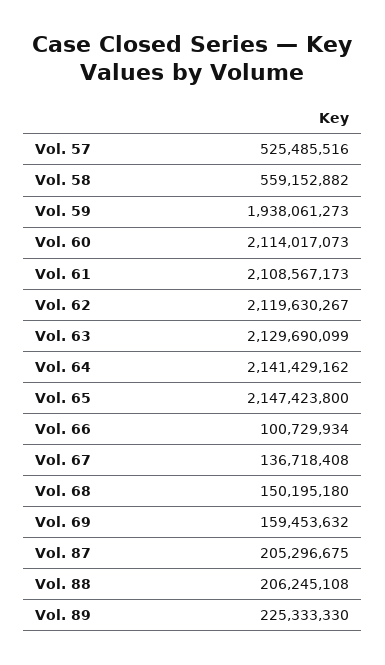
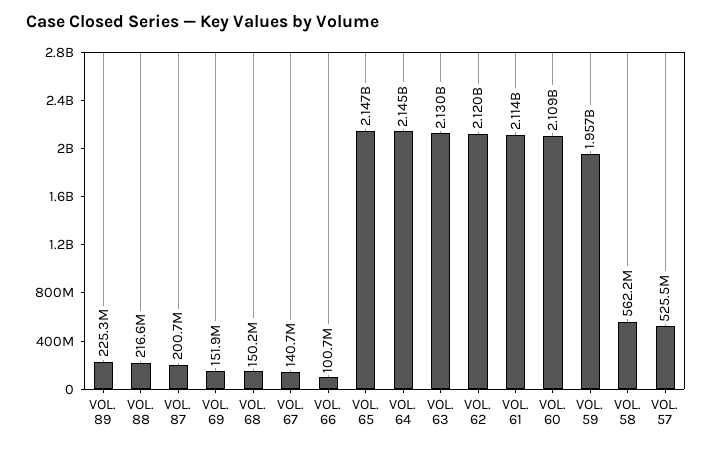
  {
    "Vol. 57": 525485516,
-   "Vol. 58": 559152882,
+   "Vol. 58": 562200000,
-   "Vol. 59": 1938061273,
+   "Vol. 59": 1957000000,
-   "Vol. 60": 2114017073,
+   "Vol. 60": 2109000000,
-   "Vol. 61": 2108567173,
+   "Vol. 61": 2114000000,
    "Vol. 62": 2119630267,
    "Vol. 63": 2129690099,
-   "Vol. 64": 2141429162,
+   "Vol. 64": 2145000000,
    "Vol. 65": 2147423800,
    "Vol. 66": 100729934,
-   "Vol. 67": 136718408,
+   "Vol. 67": 140700000,
    "Vol. 68": 150195180,
-   "Vol. 69": 159453632,
+   "Vol. 69": 151900000,
-   "Vol. 87": 205296675,
+   "Vol. 87": 200700000,
-   "Vol. 88": 206245108,
+   "Vol. 88": 216600000,
    "Vol. 89": 225333330
  }

